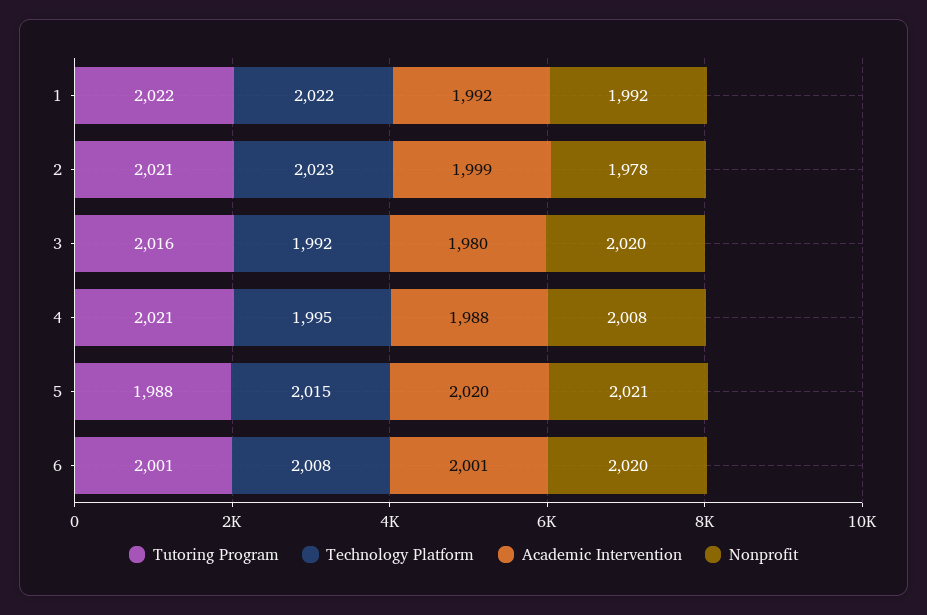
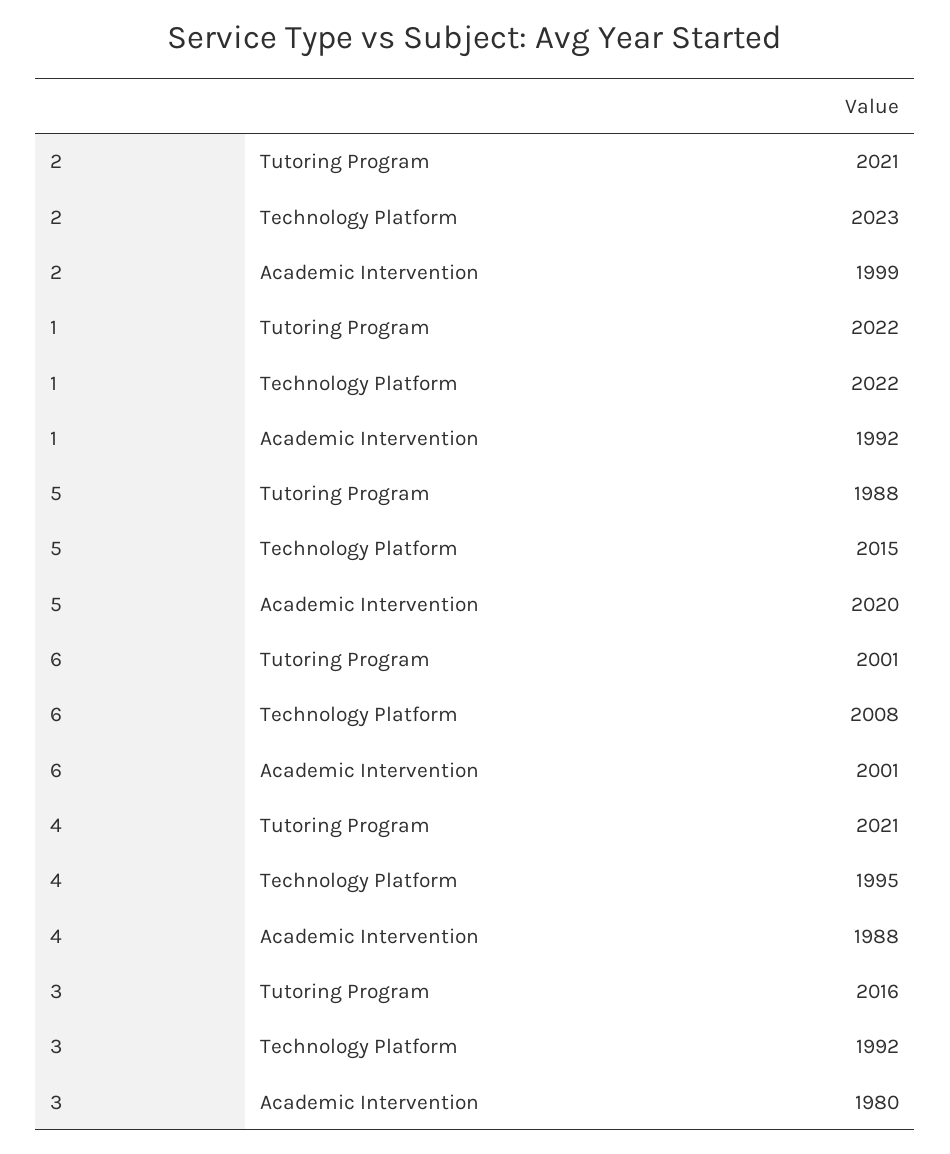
  {
    "Tutoring Program": {
      "1": 2022,
      "2": 2021,
      "3": 2016,
      "4": 2021,
      "5": 1988,
      "6": 2001
    },
    "Technology Platform": {
      "1": 2022,
      "2": 2023,
      "3": 1992,
      "4": 1995,
      "5": 2015,
      "6": 2008
    },
    "Academic Intervention": {
      "1": 1992,
      "2": 1999,
      "3": 1980,
      "4": 1988,
      "5": 2020,
      "6": 2001
-   },
+   }
-   "Nonprofit": {
-     "1": 1992,
-     "2": 1978,
-     "3": 2020,
-     "4": 2008,
-     "5": 2021,
-     "6": 2020
-   }
  }

